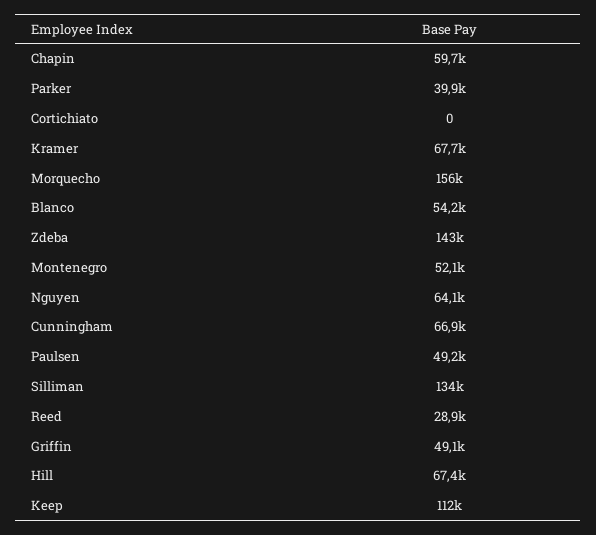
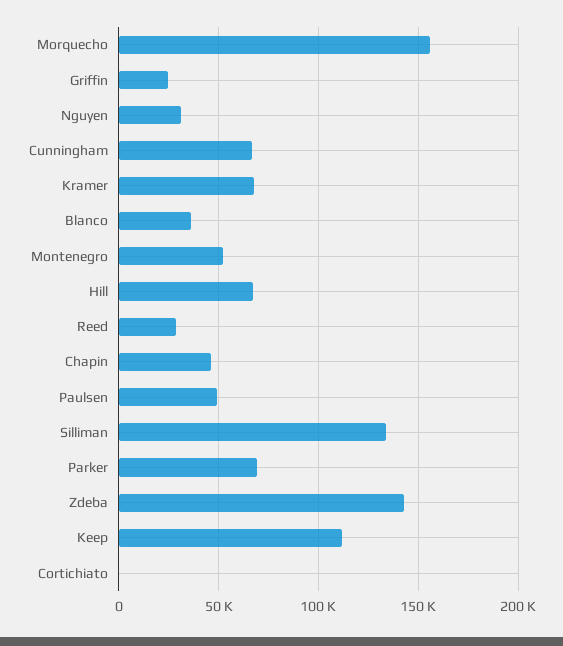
  {
-   "Chapin": 59700,
+   "Chapin": 45000,
-   "Parker": 39900,
+   "Parker": 70000,
    "Cortichiato": 0,
    "Kramer": 67700,
    "Morquecho": 156000,
-   "Blanco": 54200,
+   "Blanco": 35000,
    "Zdeba": 143000,
    "Montenegro": 52100,
-   "Nguyen": 64100,
+   "Nguyen": 30000,
    "Cunningham": 66900,
    "Paulsen": 49200,
    "Silliman": 134000,
    "Reed": 28900,
-   "Griffin": 49100,
+   "Griffin": 25000,
    "Hill": 67400,
    "Keep": 112000
  }

